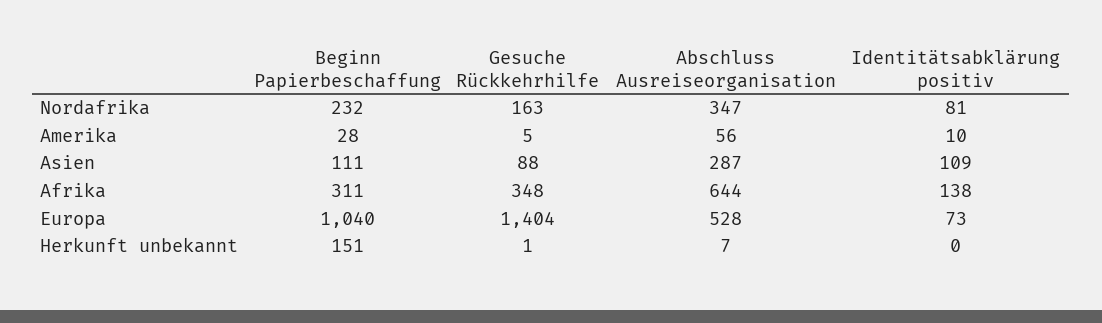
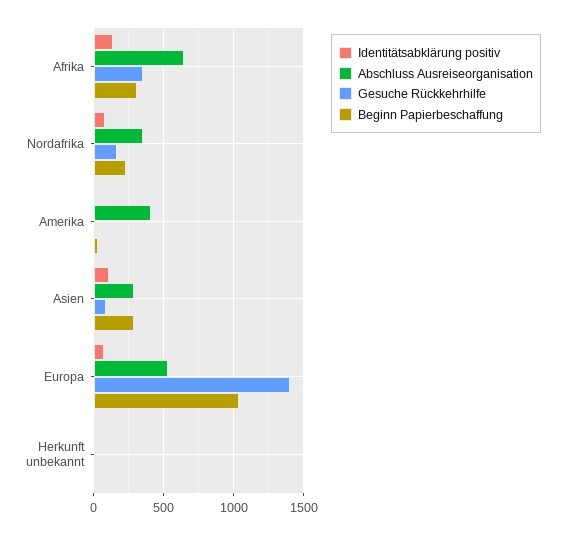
  {
    "Beginn Papierbeschaffung": {
      "Nordafrika": 232,
      "Amerika": 28,
-     "Asien": 111,
+     "Asien": 300,
      "Afrika": 311,
      "Europa": 1040,
-     "Herkunft unbekannt": 151
+     "Herkunft unbekannt": 0
    },
    "Gesuche Rückkehrhilfe": {
      "Nordafrika": 163,
      "Amerika": 5,
      "Asien": 88,
      "Afrika": 348,
      "Europa": 1404,
      "Herkunft unbekannt": 1
    },
    "Abschluss Ausreiseorganisation": {
      "Nordafrika": 347,
-     "Amerika": 56,
+     "Amerika": 400,
      "Asien": 287,
      "Afrika": 644,
      "Europa": 528,
      "Herkunft unbekannt": 7
    },
    "Identitätsabklärung positiv": {
      "Nordafrika": 81,
      "Amerika": 10,
      "Asien": 109,
      "Afrika": 138,
      "Europa": 73,
      "Herkunft unbekannt": 0
    }
  }

